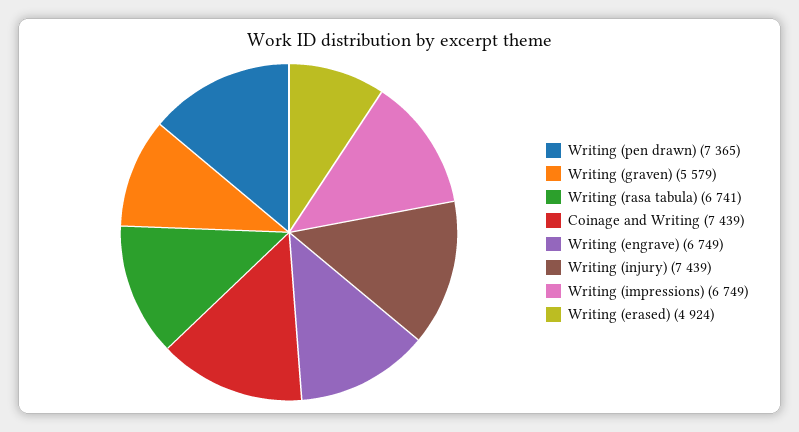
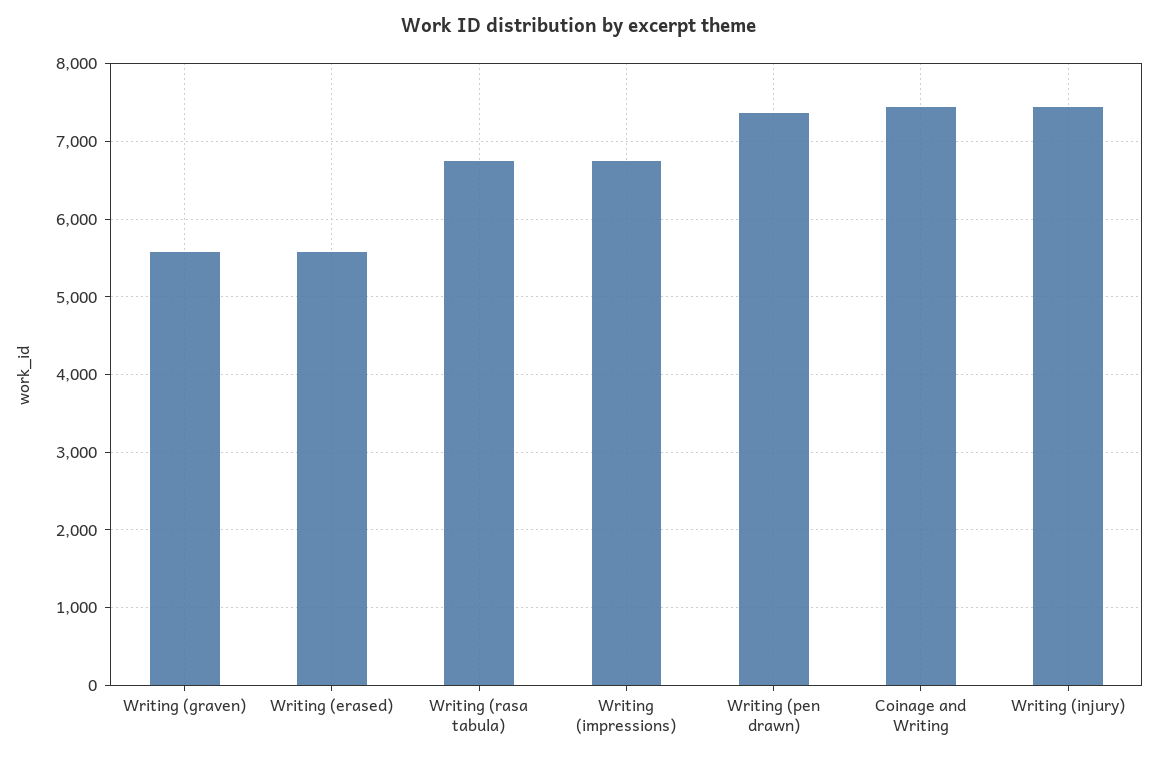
  {
    "Writing (pen drawn)": 7365,
    "Writing (graven)": 5579,
    "Writing (rasa tabula)": 6741,
    "Coinage and Writing": 7439,
-   "Writing (engrave)": 6749,
    "Writing (injury)": 7439,
    "Writing (impressions)": 6749,
-   "Writing (erased)": 4924
+   "Writing (erased)": 5600
  }

